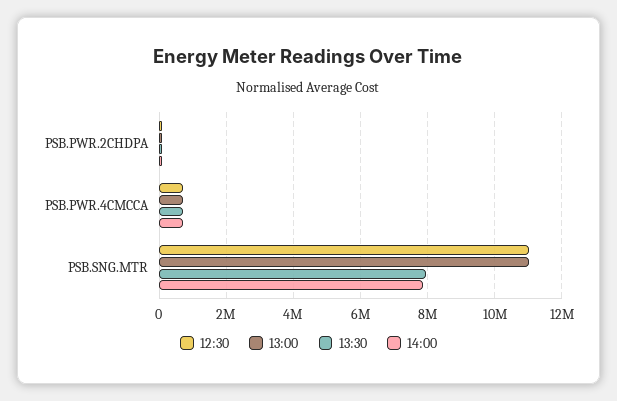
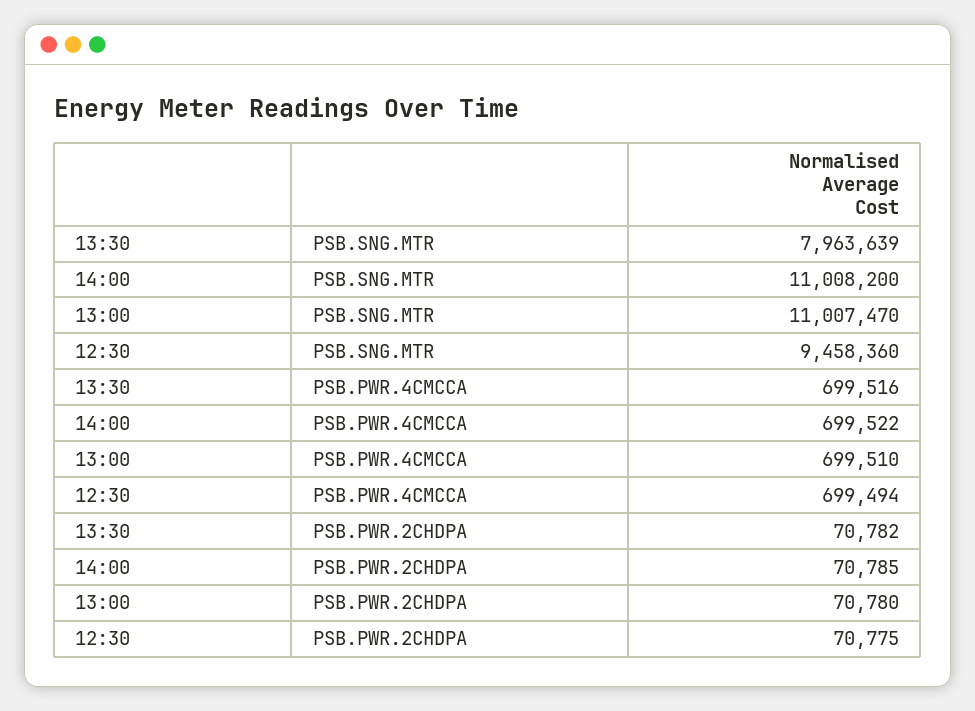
  {
    "12:30": {
      "PSB.PWR.2CHDPA": 70775,
      "PSB.PWR.4CMCCA": 699494,
-     "PSB.SNG.MTR": 11000000
+     "PSB.SNG.MTR": 9458360
    },
    "13:00": {
      "PSB.PWR.2CHDPA": 70780,
      "PSB.PWR.4CMCCA": 699510,
      "PSB.SNG.MTR": 11007470
    },
    "13:30": {
      "PSB.PWR.2CHDPA": 70782,
      "PSB.PWR.4CMCCA": 699516,
      "PSB.SNG.MTR": 7963639
    },
    "14:00": {
      "PSB.PWR.2CHDPA": 70785,
      "PSB.PWR.4CMCCA": 699522,
-     "PSB.SNG.MTR": 7800000
+     "PSB.SNG.MTR": 11008200
    }
  }

